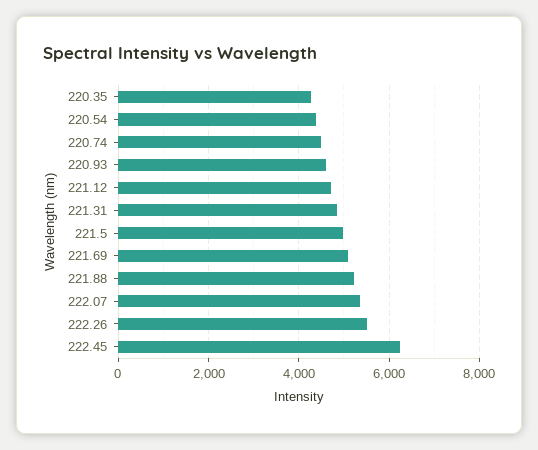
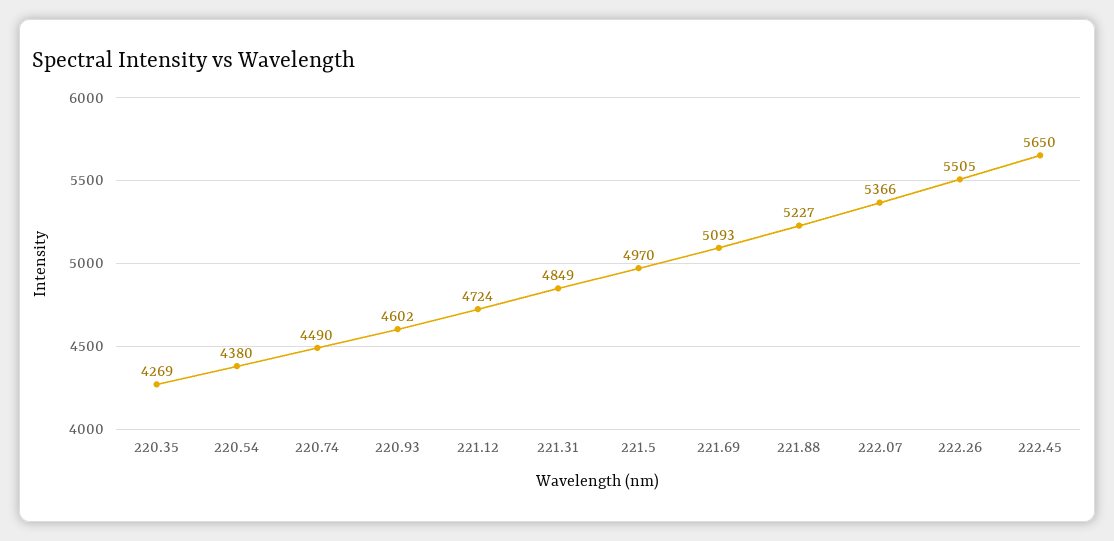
  {
    "220.35": 4269,
    "220.54": 4380,
    "220.74": 4490,
    "220.93": 4602,
    "221.12": 4724,
    "221.31": 4849,
    "221.5": 4970,
    "221.69": 5093,
    "221.88": 5227,
    "222.07": 5366,
    "222.26": 5505,
-   "222.45": 6200
+   "222.45": 5650
  }

